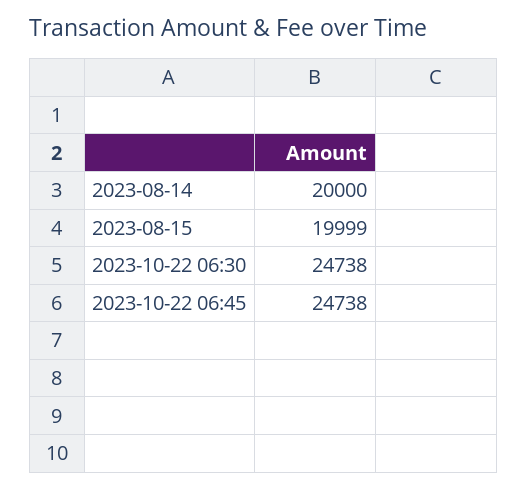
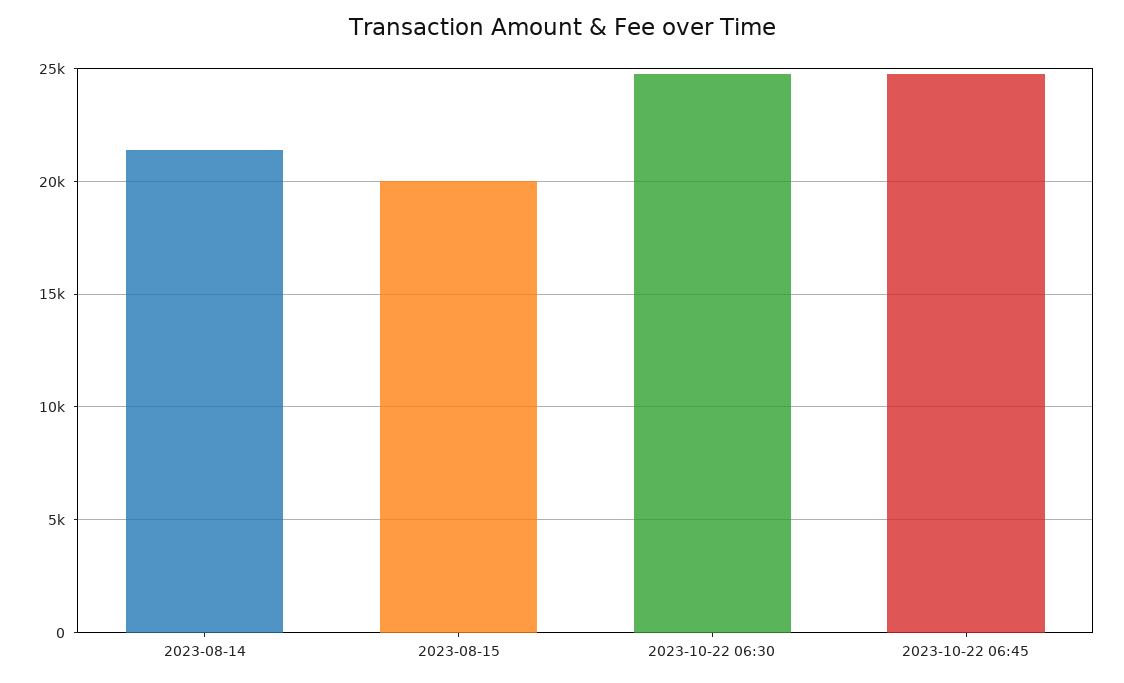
  {
-   "2023-08-14": 20000,
+   "2023-08-14": 21500,
    "2023-08-15": 19999,
    "2023-10-22 06:30": 24738,
    "2023-10-22 06:45": 24738
  }

